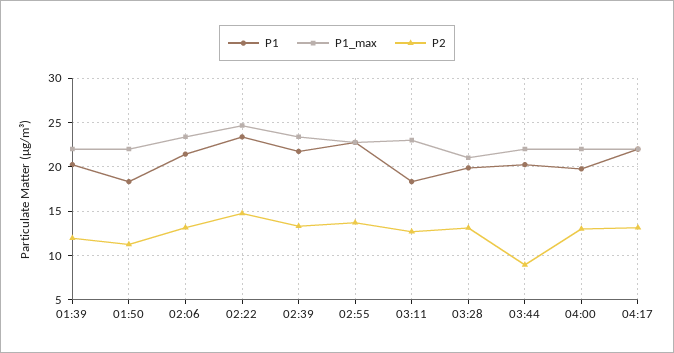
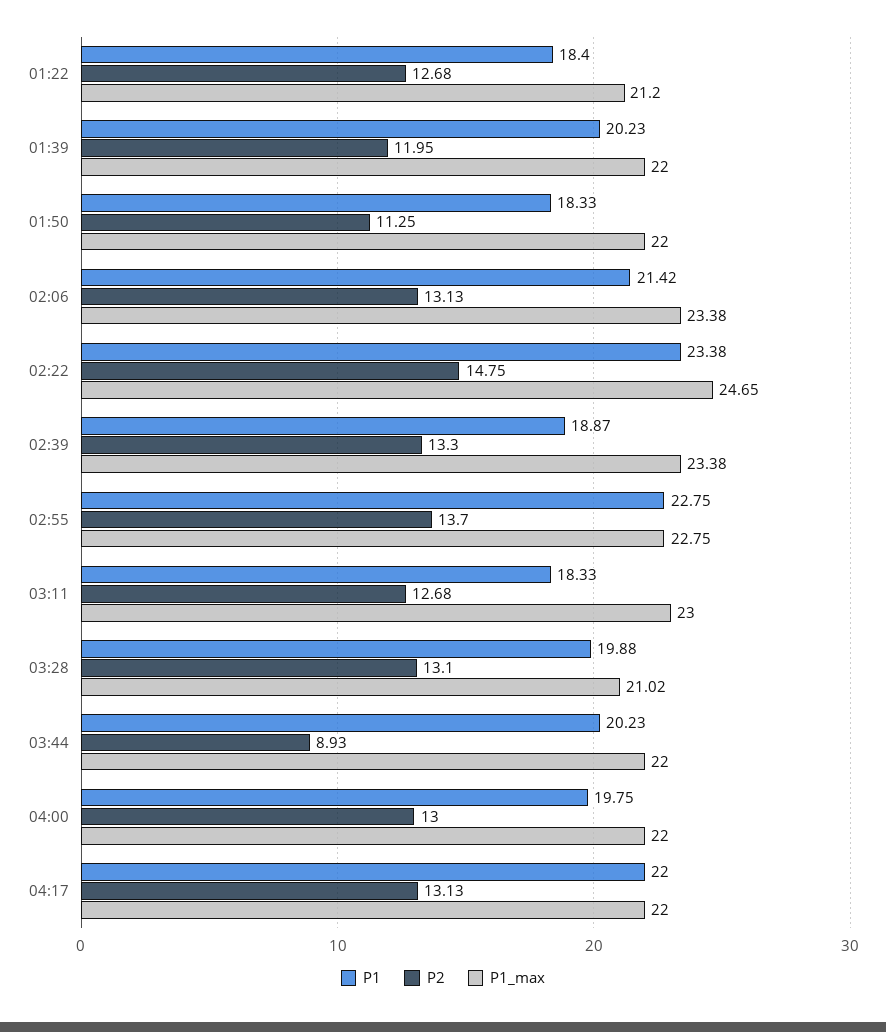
  {
    "P1": {
      "01:39": 20.23,
      "01:50": 18.33,
      "02:06": 21.42,
      "02:22": 23.38,
-     "02:39": 22,
+     "02:39": 18.87,
      "02:55": 22.75,
      "03:11": 18.33,
      "03:28": 19.88,
      "03:44": 20.23,
      "04:00": 19.75,
-     "04:17": 22
+     "04:17": 22,
+     "01:22": 18.4
    },
    "P1_max": {
      "01:39": 22,
      "01:50": 22,
      "02:06": 23.38,
      "02:22": 24.65,
      "02:39": 23.38,
      "02:55": 22.75,
      "03:11": 23,
      "03:28": 21.02,
      "03:44": 22,
      "04:00": 22,
-     "04:17": 22
+     "04:17": 22,
+     "01:22": 21.2
    },
    "P2": {
      "01:39": 11.95,
      "01:50": 11.25,
      "02:06": 13.13,
      "02:22": 14.75,
      "02:39": 13.3,
      "02:55": 13.7,
      "03:11": 12.68,
      "03:28": 13.1,
      "03:44": 8.93,
      "04:00": 13,
-     "04:17": 13.13
+     "04:17": 13.13,
+     "01:22": 12.68
    }
  }

